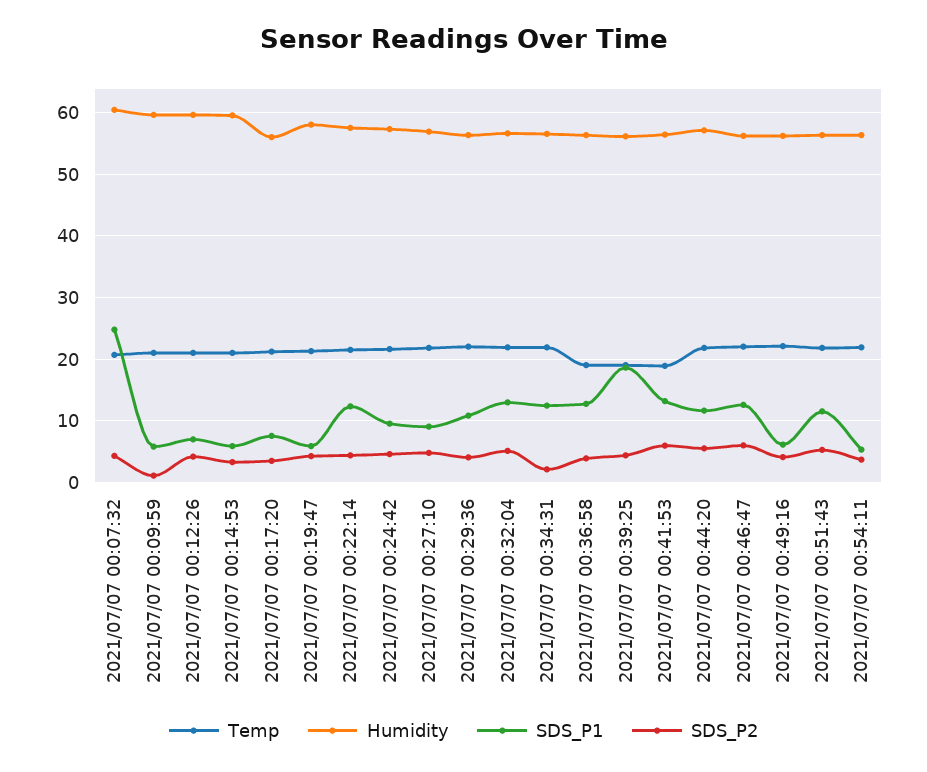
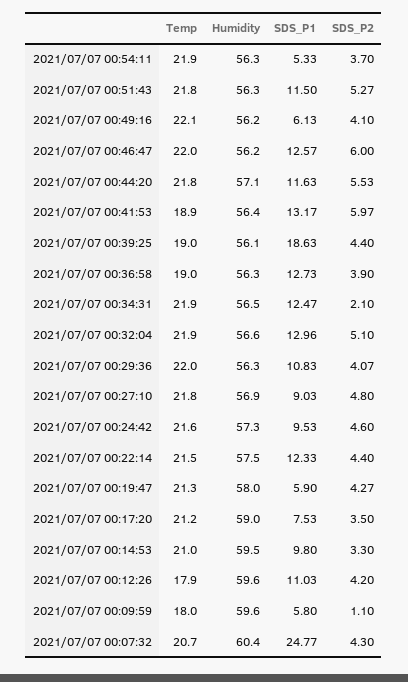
  {
    "Temp": {
      "2021/07/07 00:07:32": 20.7,
-     "2021/07/07 00:09:59": 21,
+     "2021/07/07 00:09:59": 18,
-     "2021/07/07 00:12:26": 21,
+     "2021/07/07 00:12:26": 17.9,
      "2021/07/07 00:14:53": 21,
      "2021/07/07 00:17:20": 21.2,
      "2021/07/07 00:19:47": 21.3,
      "2021/07/07 00:22:14": 21.5,
      "2021/07/07 00:24:42": 21.6,
      "2021/07/07 00:27:10": 21.8,
      "2021/07/07 00:29:36": 22,
      "2021/07/07 00:32:04": 21.9,
      "2021/07/07 00:34:31": 21.9,
      "2021/07/07 00:36:58": 19,
      "2021/07/07 00:39:25": 19,
      "2021/07/07 00:41:53": 18.9,
      "2021/07/07 00:44:20": 21.8,
      "2021/07/07 00:46:47": 22,
      "2021/07/07 00:49:16": 22.1,
      "2021/07/07 00:51:43": 21.8,
      "2021/07/07 00:54:11": 21.9
    },
    "Humidity": {
      "2021/07/07 00:07:32": 60.4,
      "2021/07/07 00:09:59": 59.6,
      "2021/07/07 00:12:26": 59.6,
      "2021/07/07 00:14:53": 59.5,
-     "2021/07/07 00:17:20": 56,
+     "2021/07/07 00:17:20": 59,
      "2021/07/07 00:19:47": 58,
      "2021/07/07 00:22:14": 57.5,
      "2021/07/07 00:24:42": 57.3,
      "2021/07/07 00:27:10": 56.9,
      "2021/07/07 00:29:36": 56.3,
      "2021/07/07 00:32:04": 56.6,
      "2021/07/07 00:34:31": 56.5,
      "2021/07/07 00:36:58": 56.3,
      "2021/07/07 00:39:25": 56.1,
      "2021/07/07 00:41:53": 56.4,
      "2021/07/07 00:44:20": 57.1,
      "2021/07/07 00:46:47": 56.2,
      "2021/07/07 00:49:16": 56.2,
      "2021/07/07 00:51:43": 56.3,
      "2021/07/07 00:54:11": 56.3
    },
    "SDS_P1": {
      "2021/07/07 00:07:32": 24.77,
      "2021/07/07 00:09:59": 5.8,
-     "2021/07/07 00:12:26": 7,
+     "2021/07/07 00:12:26": 11.03,
-     "2021/07/07 00:14:53": 6,
+     "2021/07/07 00:14:53": 9.8,
      "2021/07/07 00:17:20": 7.53,
      "2021/07/07 00:19:47": 5.9,
      "2021/07/07 00:22:14": 12.33,
      "2021/07/07 00:24:42": 9.53,
      "2021/07/07 00:27:10": 9.03,
      "2021/07/07 00:29:36": 10.83,
      "2021/07/07 00:32:04": 12.96,
      "2021/07/07 00:34:31": 12.47,
      "2021/07/07 00:36:58": 12.73,
      "2021/07/07 00:39:25": 18.63,
      "2021/07/07 00:41:53": 13.17,
      "2021/07/07 00:44:20": 11.63,
      "2021/07/07 00:46:47": 12.57,
      "2021/07/07 00:49:16": 6.13,
      "2021/07/07 00:51:43": 11.5,
      "2021/07/07 00:54:11": 5.33
    },
    "SDS_P2": {
      "2021/07/07 00:07:32": 4.3,
      "2021/07/07 00:09:59": 1.1,
      "2021/07/07 00:12:26": 4.2,
      "2021/07/07 00:14:53": 3.3,
      "2021/07/07 00:17:20": 3.5,
      "2021/07/07 00:19:47": 4.27,
      "2021/07/07 00:22:14": 4.4,
      "2021/07/07 00:24:42": 4.6,
      "2021/07/07 00:27:10": 4.8,
      "2021/07/07 00:29:36": 4.07,
      "2021/07/07 00:32:04": 5.1,
      "2021/07/07 00:34:31": 2.1,
      "2021/07/07 00:36:58": 3.9,
      "2021/07/07 00:39:25": 4.4,
      "2021/07/07 00:41:53": 5.97,
      "2021/07/07 00:44:20": 5.53,
      "2021/07/07 00:46:47": 6,
      "2021/07/07 00:49:16": 4.1,
      "2021/07/07 00:51:43": 5.27,
      "2021/07/07 00:54:11": 3.7
    }
  }

